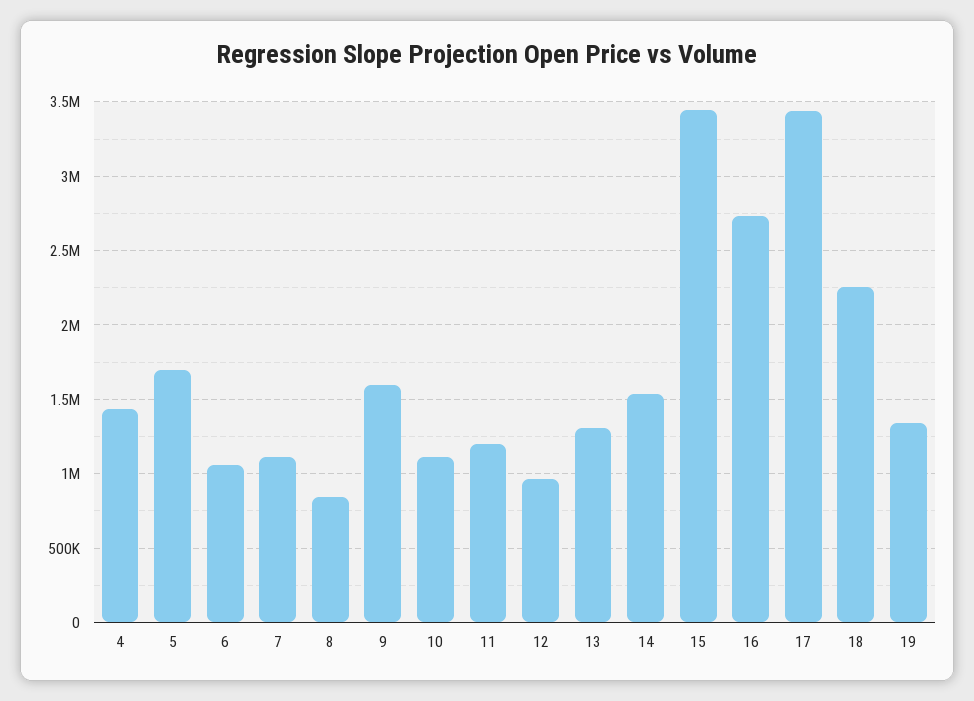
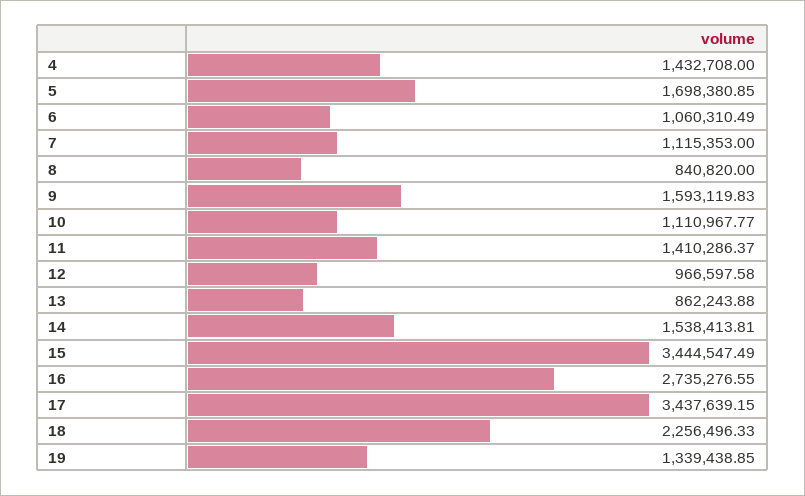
  {
    "4": 1432708,
    "5": 1698380.85,
    "6": 1060310.49,
    "7": 1115353,
    "8": 840820,
    "9": 1593119.83,
    "10": 1110967.77,
-   "11": 1200000,
+   "11": 1410286.37,
    "12": 966597.58,
-   "13": 1300000,
+   "13": 862243.88,
    "14": 1538413.81,
    "15": 3444547.49,
    "16": 2735276.55,
    "17": 3437639.15,
    "18": 2256496.33,
    "19": 1339438.85
  }

